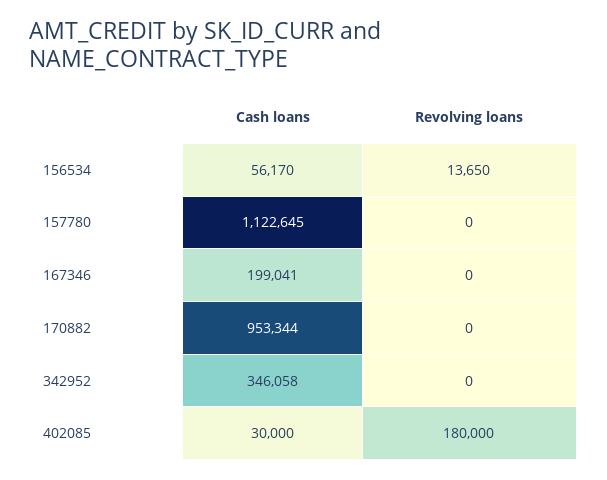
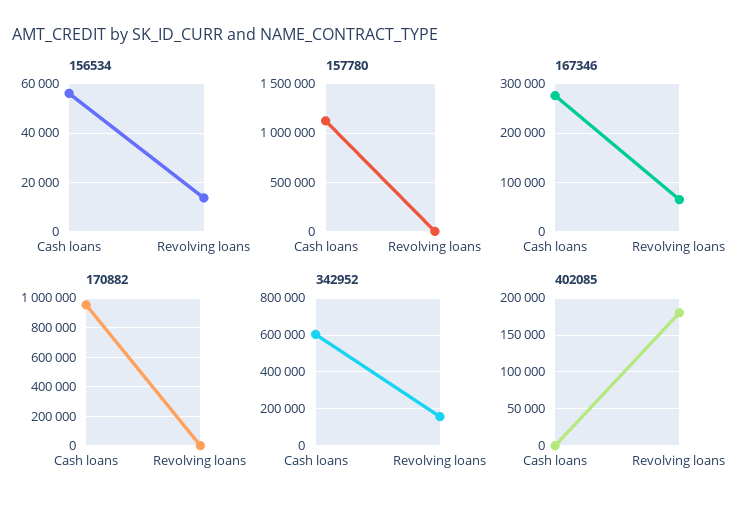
  {
    "156534": {
      "Cash loans": 56170,
      "Revolving loans": 13650
    },
    "157780": {
      "Cash loans": 1122645,
      "Revolving loans": 0
    },
    "167346": {
-     "Cash loans": 199041,
+     "Cash loans": 280000,
-     "Revolving loans": 0
+     "Revolving loans": 60000
    },
    "170882": {
      "Cash loans": 953344,
      "Revolving loans": 0
    },
    "342952": {
-     "Cash loans": 346058,
+     "Cash loans": 600000,
-     "Revolving loans": 0
+     "Revolving loans": 150000
    },
    "402085": {
-     "Cash loans": 30000,
+     "Cash loans": 0,
      "Revolving loans": 180000
    }
  }

